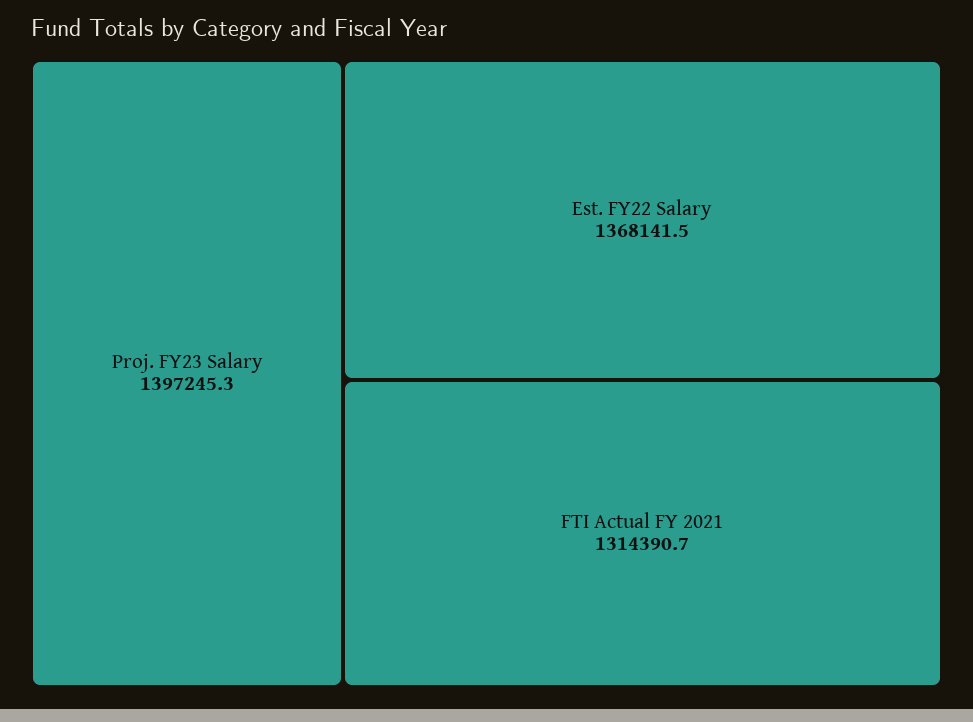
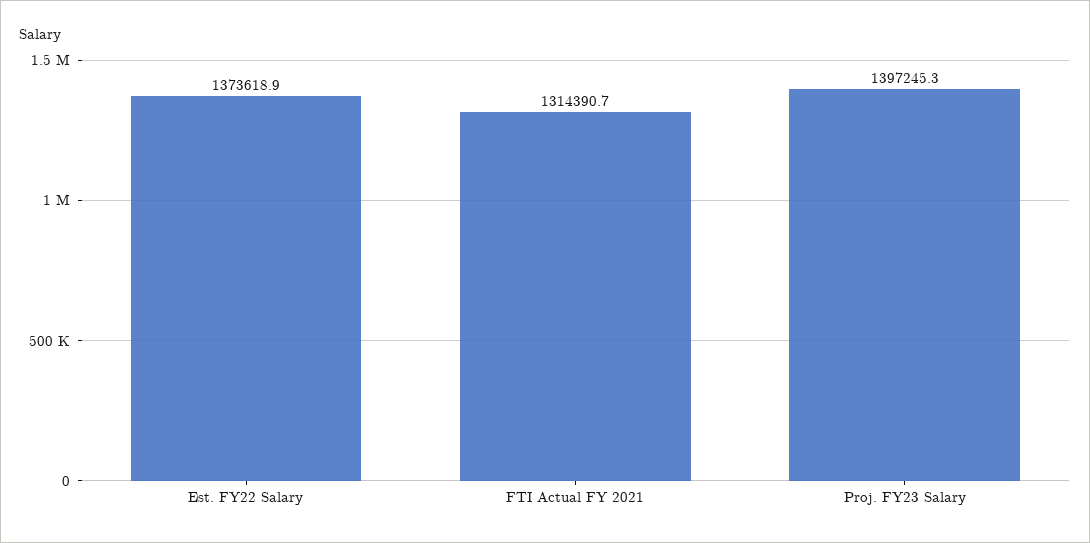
  {
    "Proj. FY23 Salary": 1397245.3,
-   "Est. FY22 Salary": 1368141.5,
+   "Est. FY22 Salary": 1373618.9,
    "FTI Actual FY 2021": 1314390.7
  }

